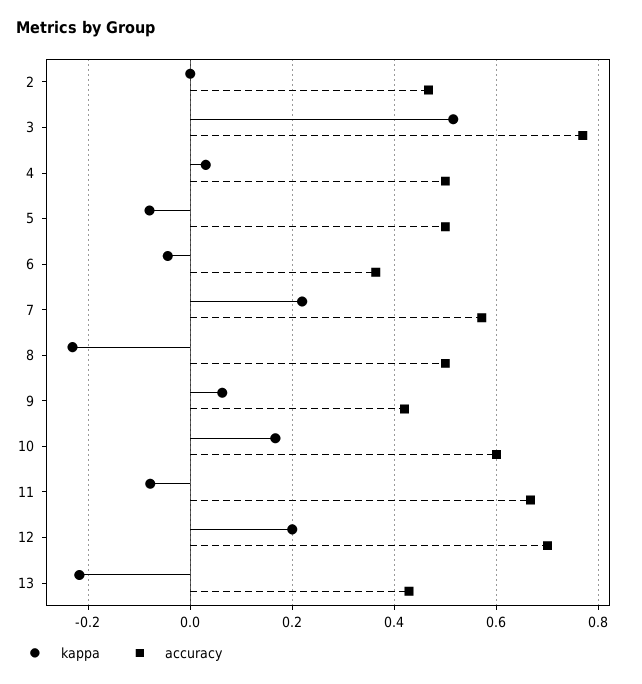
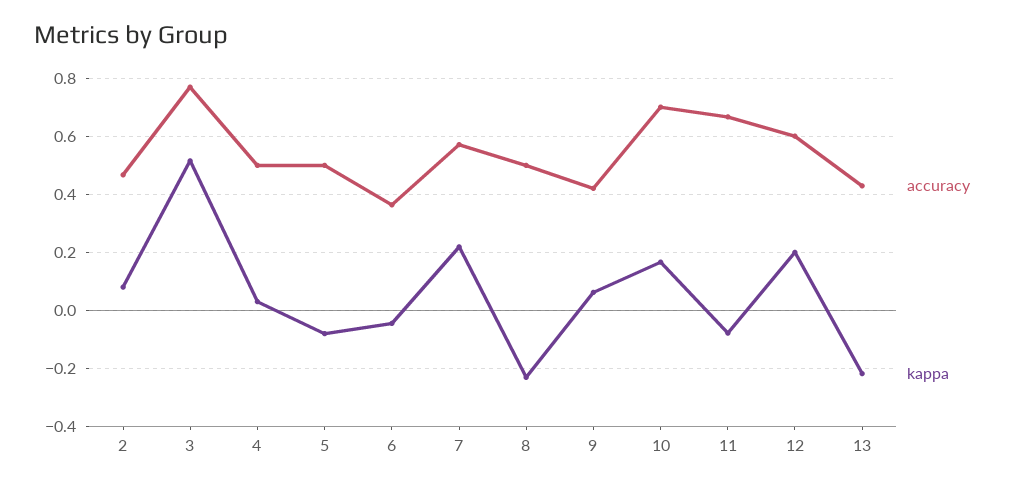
  {
    "kappa": {
-     "2": 0,
+     "2": 0.075,
      "3": 0.52,
      "4": 0.04,
      "5": -0.08,
      "6": -0.04,
      "7": 0.22,
      "8": -0.24,
      "9": 0.06,
      "10": 0.16,
      "11": -0.08,
      "12": 0.2,
      "13": -0.22
    },
    "accuracy": {
      "2": 0.46,
      "3": 0.76,
      "4": 0.5,
      "5": 0.5,
      "6": 0.36,
      "7": 0.58,
      "8": 0.5,
      "9": 0.42,
-     "10": 0.6,
+     "10": 0.7,
      "11": 0.66,
-     "12": 0.7,
+     "12": 0.6,
      "13": 0.42
    }
  }

